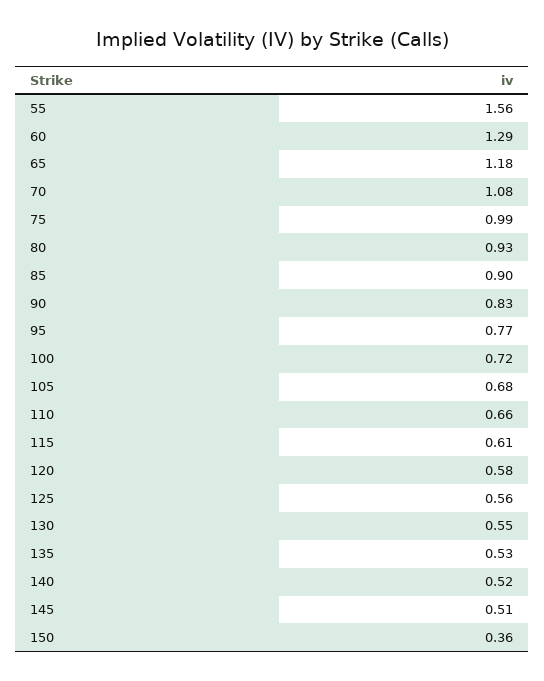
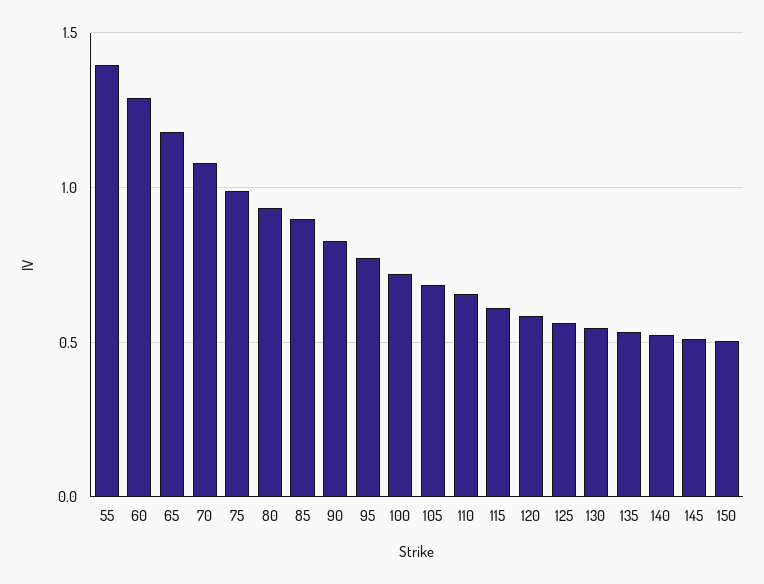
  {
-   "55": 1.56,
+   "55": 1.4,
    "60": 1.29,
    "65": 1.18,
    "70": 1.08,
    "75": 0.99,
    "80": 0.93,
    "85": 0.9,
    "90": 0.83,
    "95": 0.77,
    "100": 0.72,
    "105": 0.68,
    "110": 0.66,
    "115": 0.61,
    "120": 0.58,
    "125": 0.56,
    "130": 0.55,
    "135": 0.53,
    "140": 0.52,
    "145": 0.51,
-   "150": 0.36
+   "150": 0.5
  }

